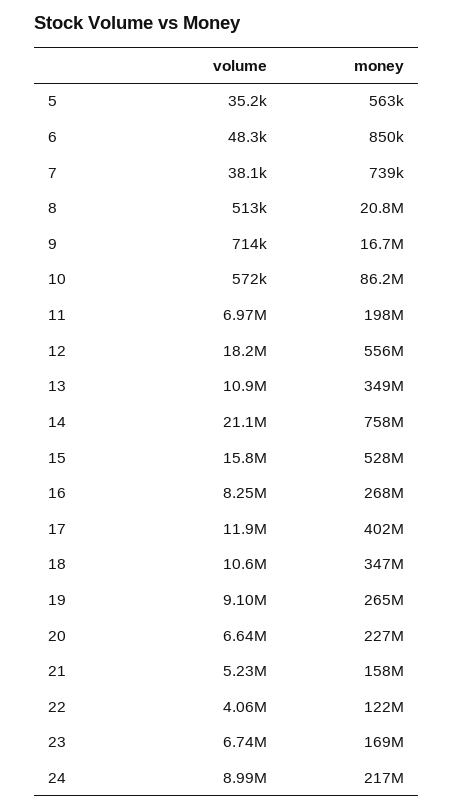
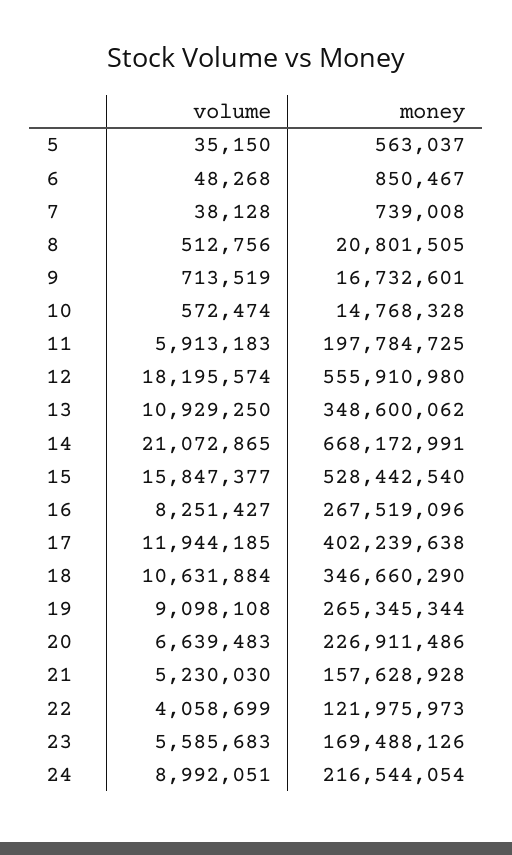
  {
    "volume": {
      "5": 35150,
      "6": 48268,
      "7": 38128,
      "8": 512756,
      "9": 713519,
      "10": 572474,
-     "11": 6970000,
+     "11": 5913183,
      "12": 18195574,
      "13": 10929250,
      "14": 21072865,
      "15": 15847377,
      "16": 8251427,
      "17": 11944185,
      "18": 10631884,
      "19": 9098108,
      "20": 6639483,
      "21": 5230030,
      "22": 4058699,
-     "23": 6740000,
+     "23": 5585683,
      "24": 8992051
    },
    "money": {
      "5": 563037,
      "6": 850467,
      "7": 739008,
      "8": 20801505,
      "9": 16732601,
-     "10": 86200000,
+     "10": 14768328,
      "11": 197784725,
      "12": 555910980,
      "13": 348600062,
-     "14": 758000000,
+     "14": 668172991,
      "15": 528442540,
      "16": 267519096,
      "17": 402239638,
      "18": 346660290,
      "19": 265345344,
      "20": 226911486,
      "21": 157628928,
      "22": 121975973,
      "23": 169488126,
      "24": 216544054
    }
  }

